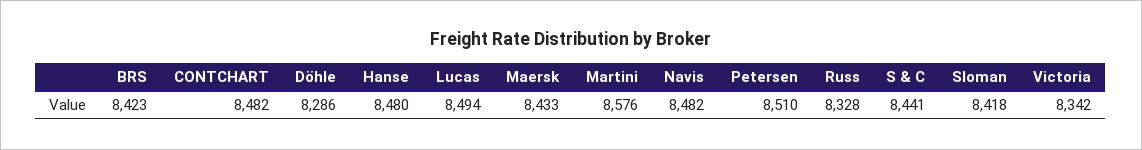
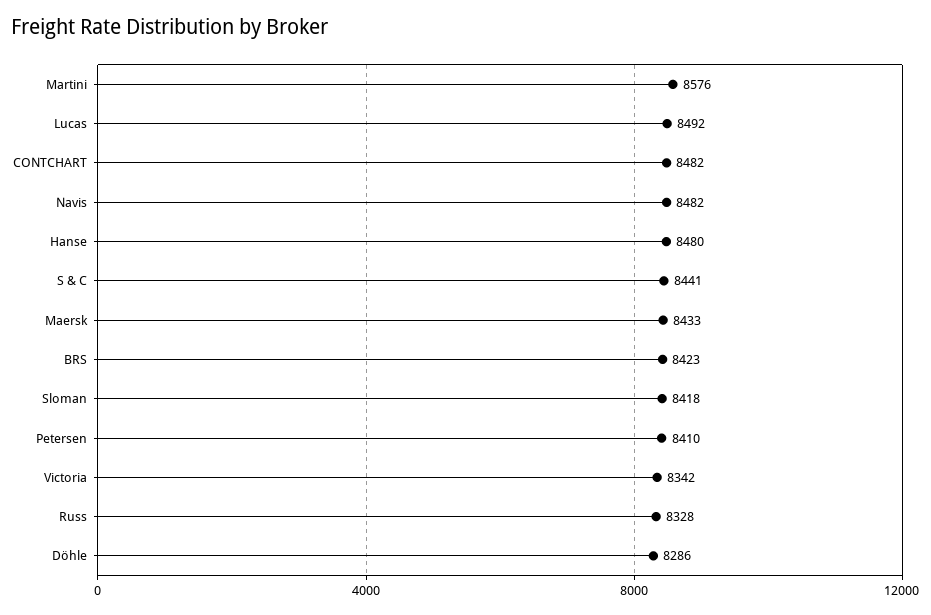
  {
    "BRS": 8423,
    "CONTCHART": 8482,
    "Döhle": 8286,
    "Hanse": 8480,
-   "Lucas": 8494,
+   "Lucas": 8492,
    "Maersk": 8433,
    "Martini": 8576,
    "Navis": 8482,
-   "Petersen": 8510,
+   "Petersen": 8410,
    "Russ": 8328,
    "S & C": 8441,
    "Sloman": 8418,
    "Victoria": 8342
  }

